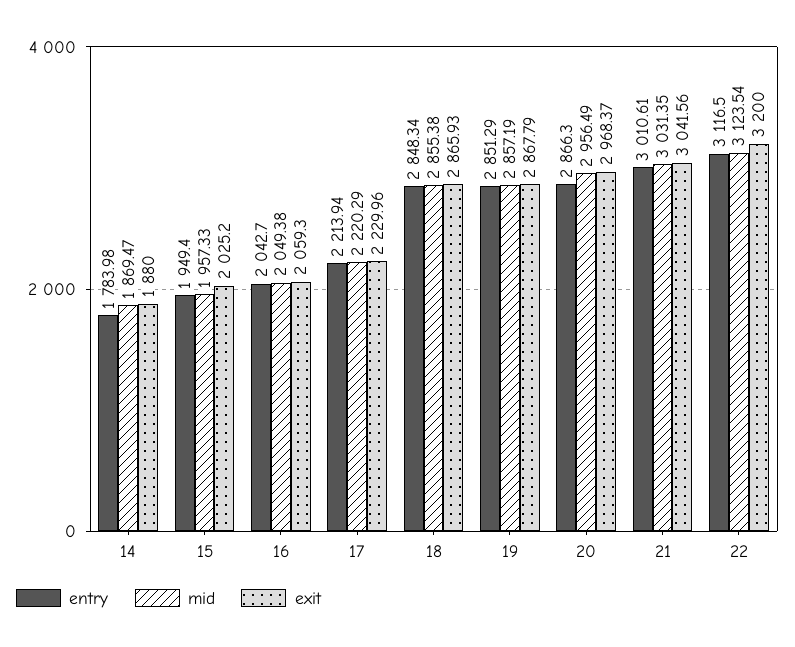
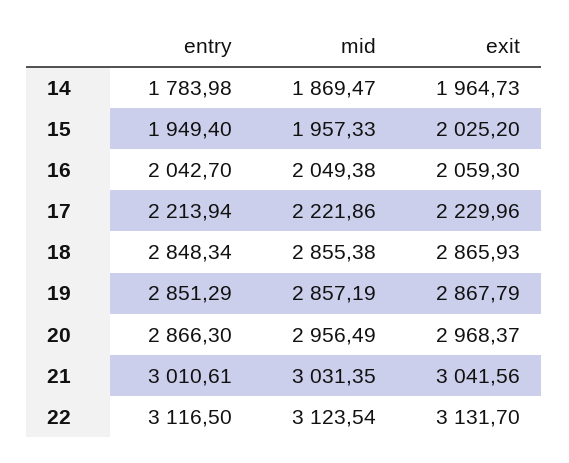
  {
    "entry": {
      "14": 1783.98,
      "15": 1949.4,
      "16": 2042.7,
      "17": 2213.94,
      "18": 2848.34,
      "19": 2851.29,
      "20": 2866.3,
      "21": 3010.61,
      "22": 3116.5
    },
    "mid": {
      "14": 1869.47,
      "15": 1957.33,
      "16": 2049.38,
-     "17": 2220.29,
+     "17": 2221.86,
      "18": 2855.38,
      "19": 2857.19,
      "20": 2956.49,
      "21": 3031.35,
      "22": 3123.54
    },
    "exit": {
-     "14": 1880,
+     "14": 1964.73,
      "15": 2025.2,
      "16": 2059.3,
      "17": 2229.96,
      "18": 2865.93,
      "19": 2867.79,
      "20": 2968.37,
      "21": 3041.56,
-     "22": 3200
+     "22": 3131.7
    }
  }

